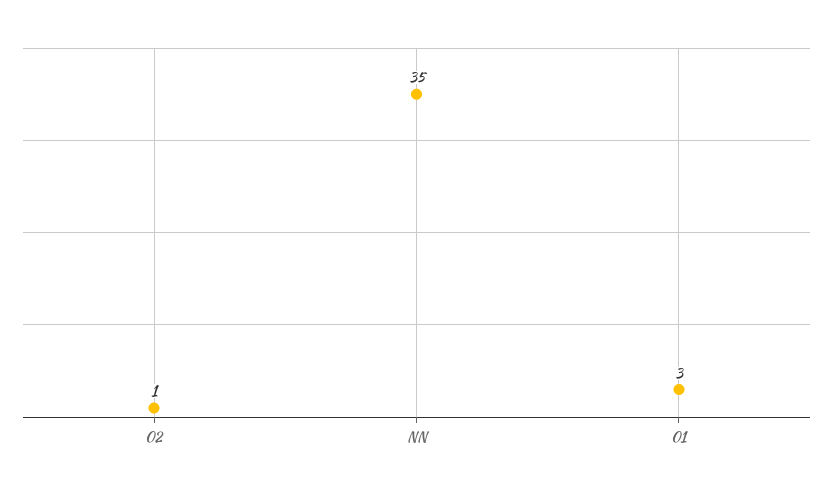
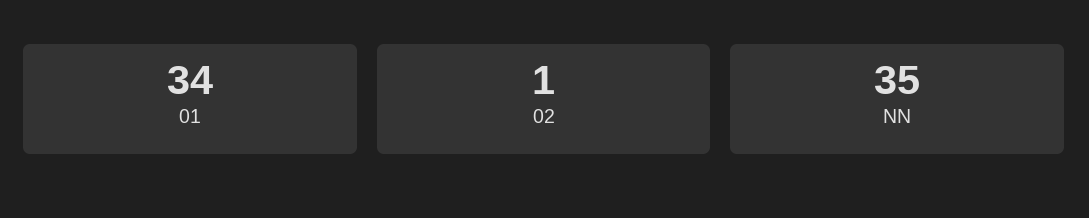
  {
    "02": 1,
    "NN": 35,
-   "01": 3
+   "01": 34
  }

